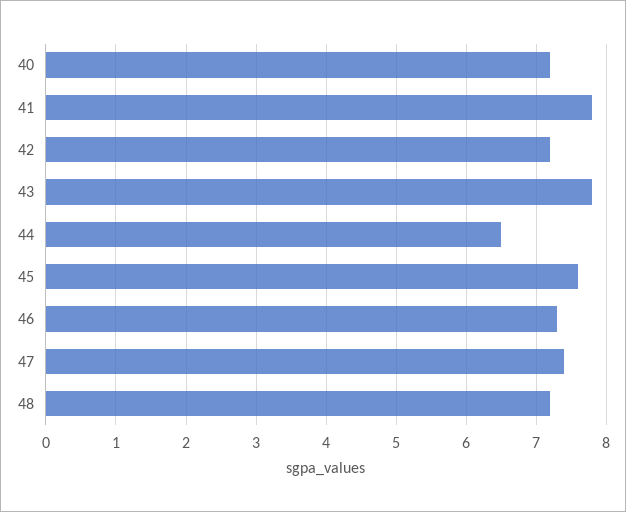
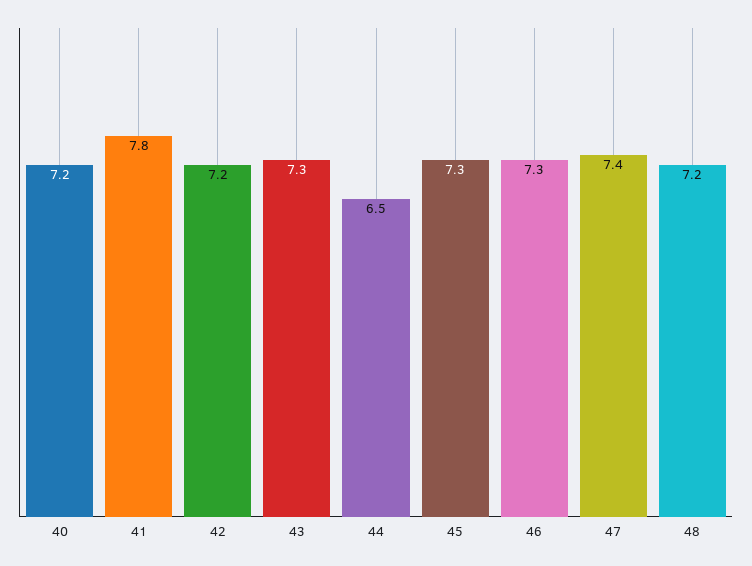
  {
    "40": 7.2,
    "41": 7.8,
    "42": 7.2,
-   "43": 7.8,
+   "43": 7.3,
    "44": 6.5,
-   "45": 7.6,
+   "45": 7.3,
    "46": 7.3,
    "47": 7.4,
    "48": 7.2
  }

